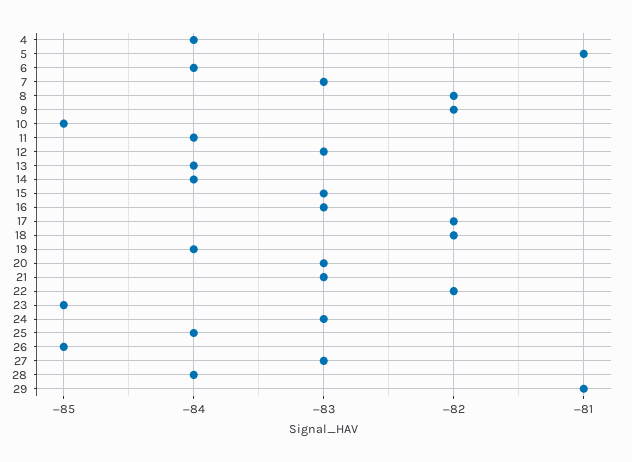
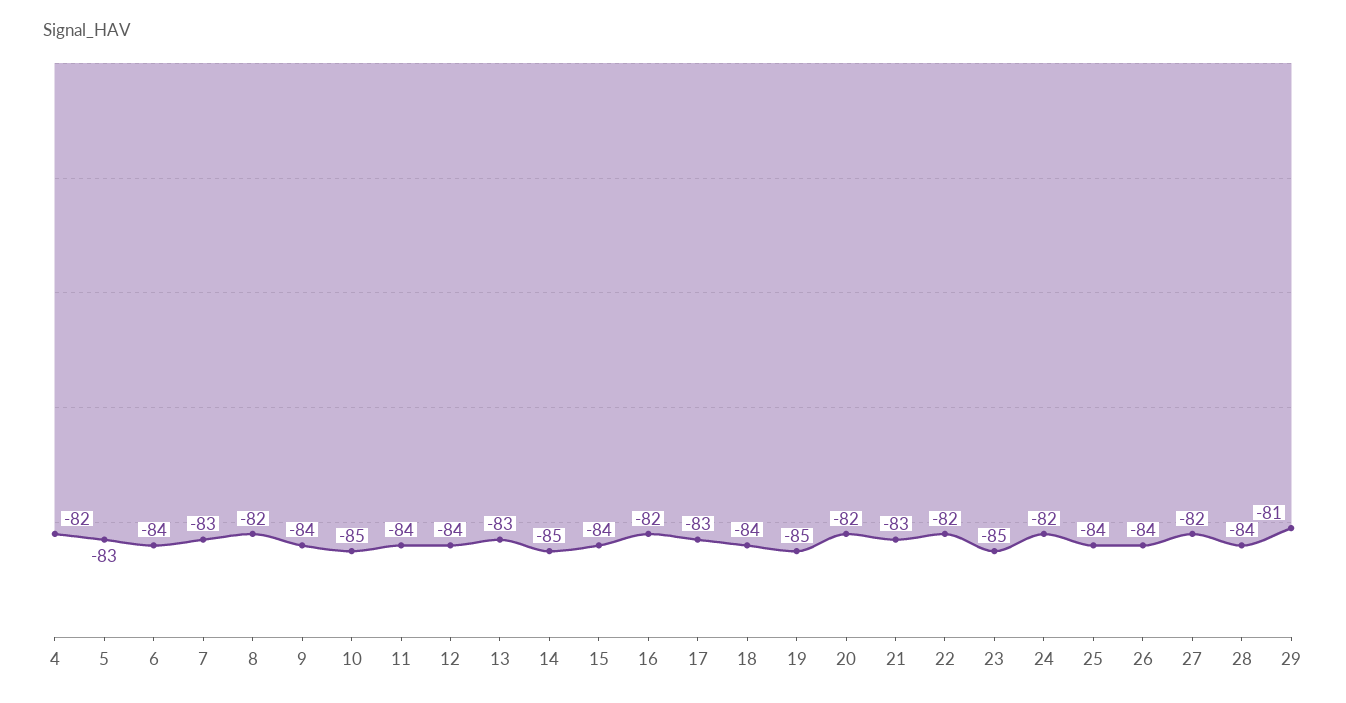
  {
-   "4": -84,
+   "4": -82,
-   "5": -81,
+   "5": -83,
    "6": -84,
    "7": -83,
    "8": -82,
-   "9": -82,
+   "9": -84,
    "10": -85,
    "11": -84,
-   "12": -83,
+   "12": -84,
-   "13": -84,
+   "13": -83,
-   "14": -84,
+   "14": -85,
-   "15": -83,
+   "15": -84,
-   "16": -83,
+   "16": -82,
-   "17": -82,
+   "17": -83,
-   "18": -82,
+   "18": -84,
-   "19": -84,
+   "19": -85,
-   "20": -83,
+   "20": -82,
    "21": -83,
    "22": -82,
    "23": -85,
-   "24": -83,
+   "24": -82,
    "25": -84,
-   "26": -85,
+   "26": -84,
-   "27": -83,
+   "27": -82,
    "28": -84,
    "29": -81
  }

